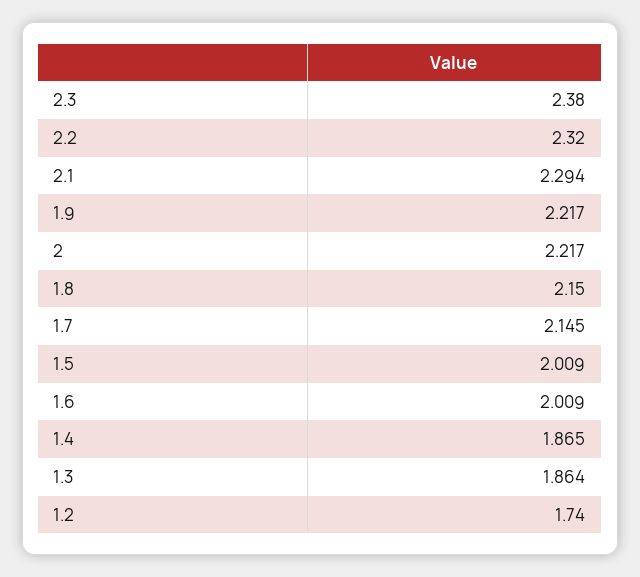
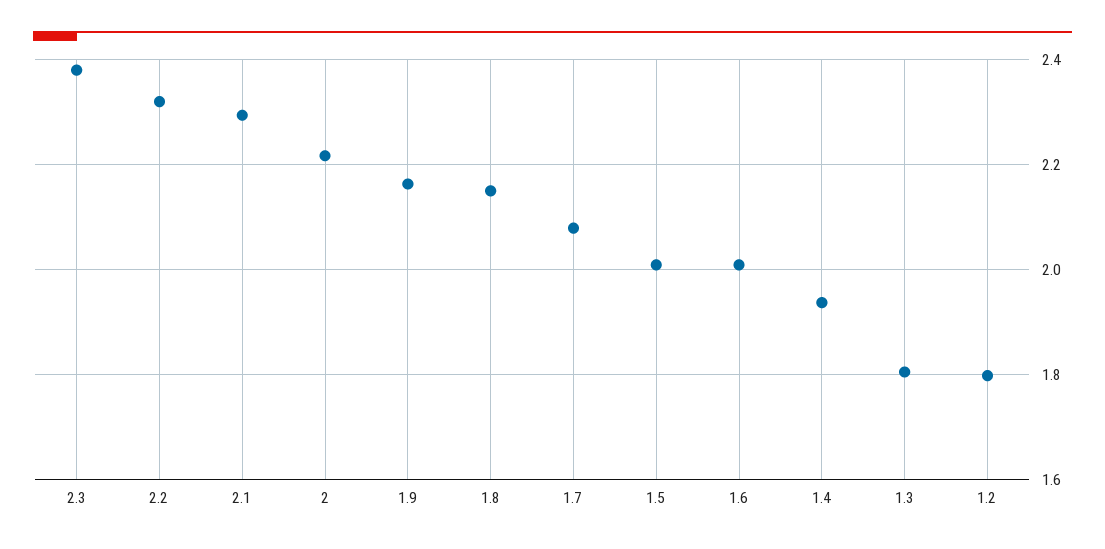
  {
    "2.3": 2.38,
    "2.2": 2.32,
    "2.1": 2.294,
-   "1.9": 2.217,
+   "1.9": 2.16,
    "2": 2.217,
    "1.8": 2.15,
-   "1.7": 2.145,
+   "1.7": 2.08,
    "1.5": 2.009,
    "1.6": 2.009,
-   "1.4": 1.865,
+   "1.4": 1.94,
-   "1.3": 1.864,
+   "1.3": 1.8,
-   "1.2": 1.74
+   "1.2": 1.8
  }

